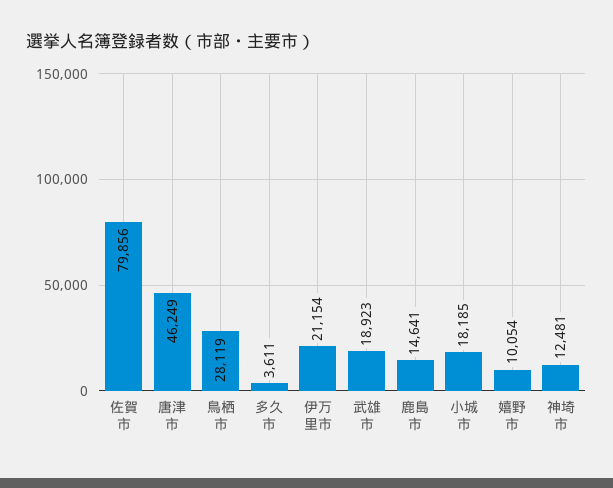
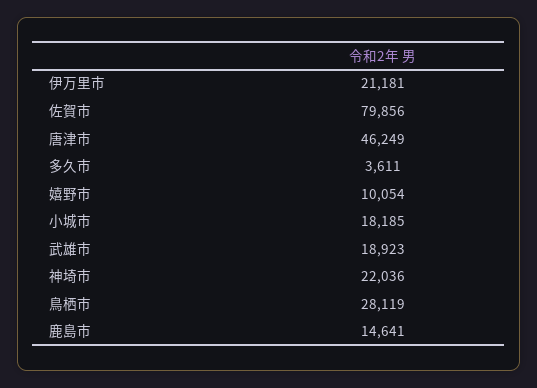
  {
    "佐賀市": 79856,
    "唐津市": 46249,
    "鳥栖市": 28119,
    "多久市": 3611,
-   "伊万里市": 21154,
+   "伊万里市": 21181,
    "武雄市": 18923,
    "鹿島市": 14641,
    "小城市": 18185,
    "嬉野市": 10054,
-   "神埼市": 12481
+   "神埼市": 22036
  }

